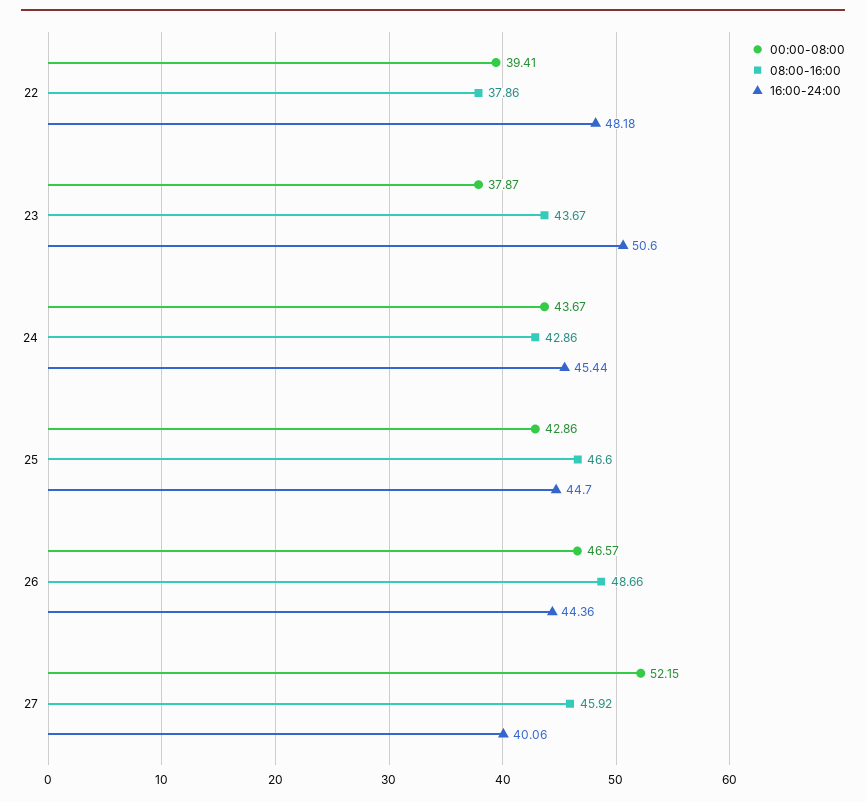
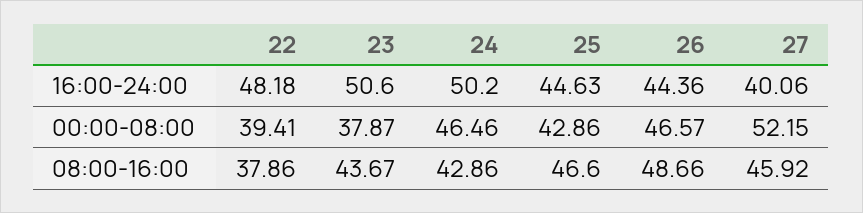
  {
    "00:00-08:00": {
      "22": 39.41,
      "23": 37.87,
-     "24": 43.67,
+     "24": 46.46,
      "25": 42.86,
      "26": 46.57,
      "27": 52.15
    },
    "08:00-16:00": {
      "22": 37.86,
      "23": 43.67,
      "24": 42.86,
      "25": 46.6,
      "26": 48.66,
      "27": 45.92
    },
    "16:00-24:00": {
      "22": 48.18,
      "23": 50.6,
-     "24": 45.44,
+     "24": 50.2,
-     "25": 44.7,
+     "25": 44.63,
      "26": 44.36,
      "27": 40.06
    }
  }

